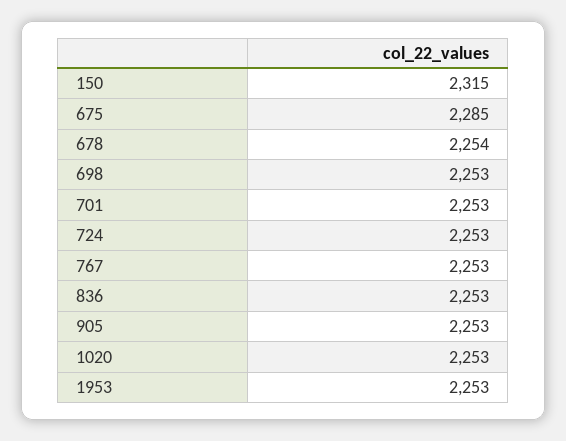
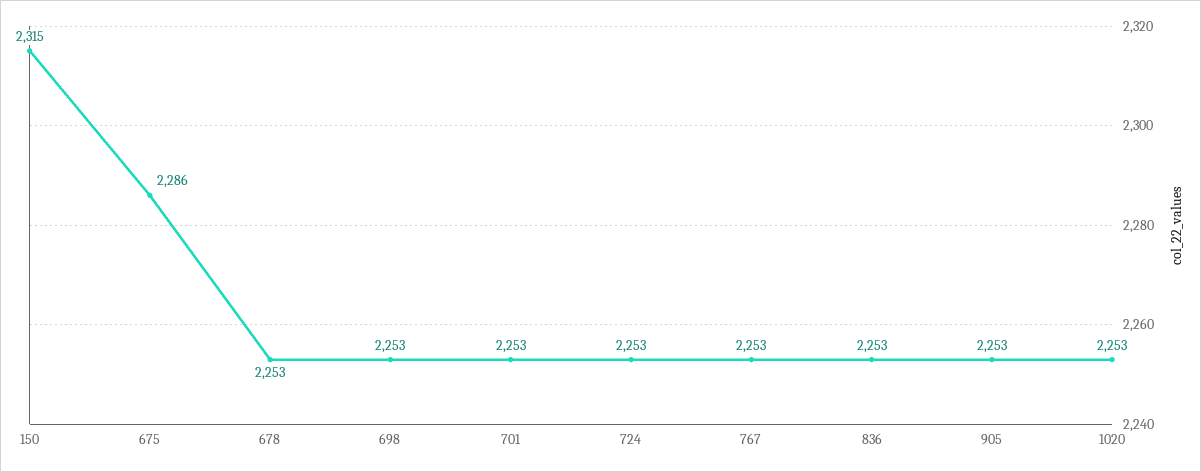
  {
    "150": 2315,
-   "675": 2285,
+   "675": 2286,
-   "678": 2254,
+   "678": 2253,
    "698": 2253,
    "701": 2253,
    "724": 2253,
    "767": 2253,
    "836": 2253,
    "905": 2253,
-   "1020": 2253,
+   "1020": 2253
-   "1953": 2253
  }

